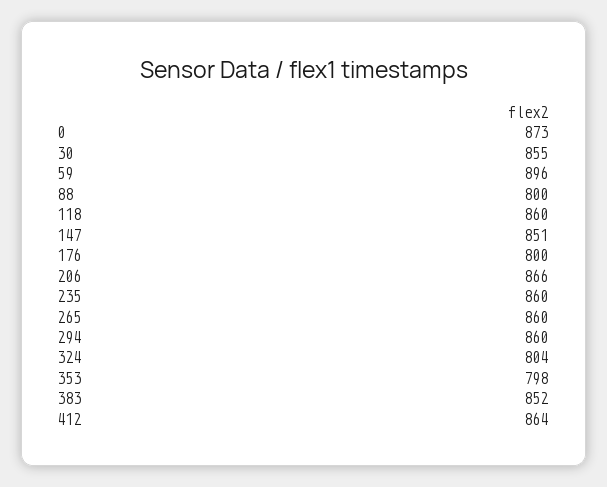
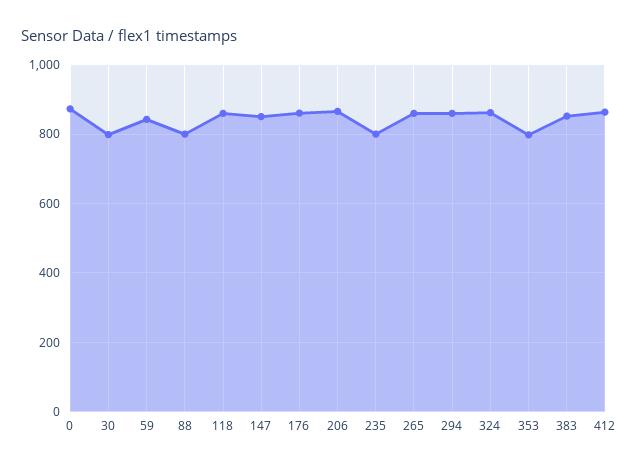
  {
    "0": 873,
-   "30": 855,
+   "30": 800,
-   "59": 896,
+   "59": 840,
    "88": 800,
    "118": 860,
    "147": 851,
-   "176": 800,
+   "176": 860,
    "206": 866,
-   "235": 860,
+   "235": 800,
    "265": 860,
    "294": 860,
-   "324": 804,
+   "324": 860,
    "353": 798,
    "383": 852,
    "412": 864
  }

